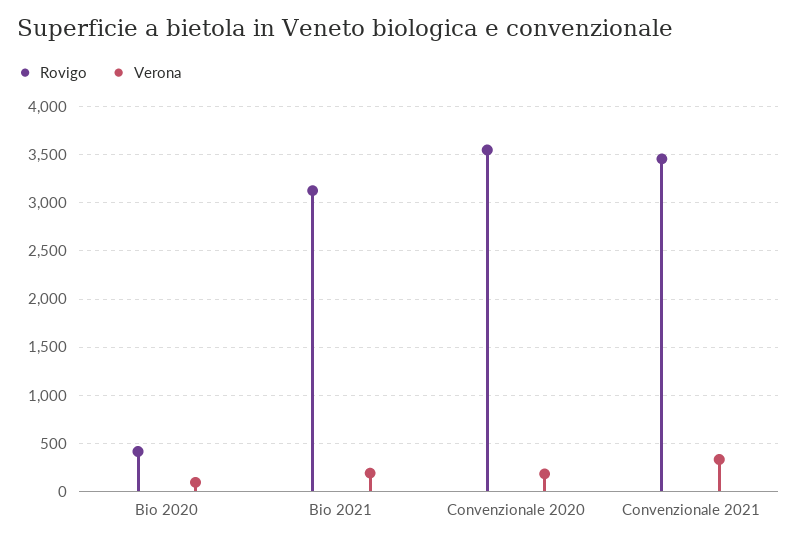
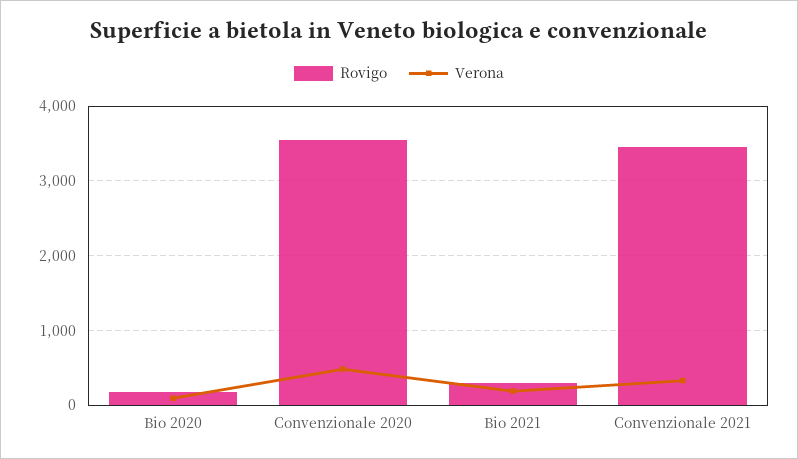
  {
    "Rovigo": {
-     "Bio 2020": 400,
+     "Bio 2020": 200,
-     "Bio 2021": 3100,
+     "Bio 2021": 300,
      "Convenzionale 2020": 3500,
      "Convenzionale 2021": 3500
    },
    "Verona": {
      "Bio 2020": 100,
      "Bio 2021": 200,
-     "Convenzionale 2020": 200,
+     "Convenzionale 2020": 500,
      "Convenzionale 2021": 300
    }
  }

